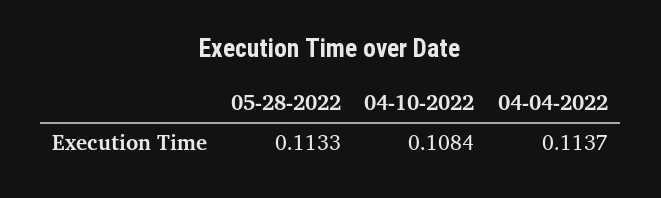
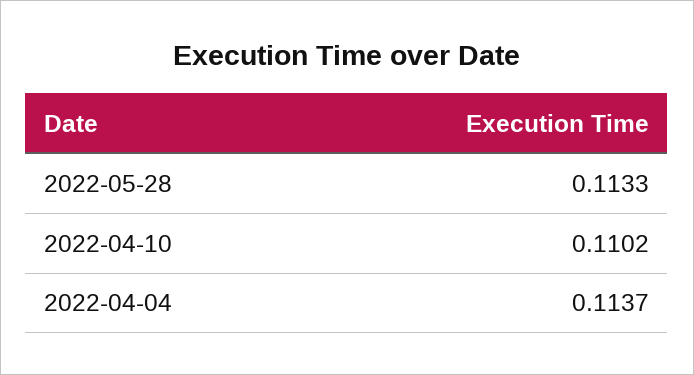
  {
    "05-28-2022": 0.1133,
-   "04-10-2022": 0.1084,
+   "04-10-2022": 0.1102,
    "04-04-2022": 0.1137
  }

